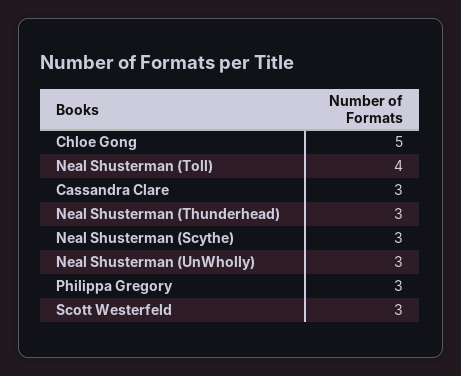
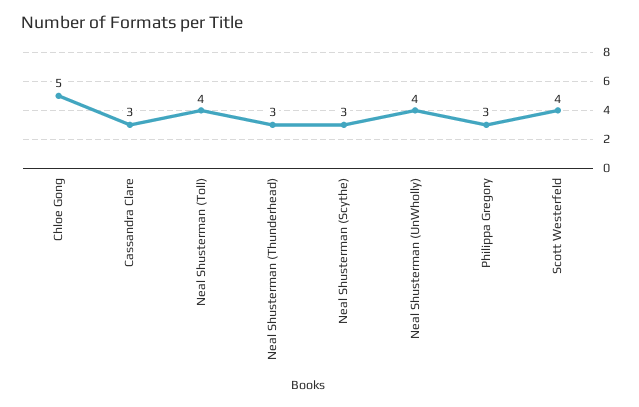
  {
    "Chloe Gong": 5,
    "Neal Shusterman (Toll)": 4,
    "Cassandra Clare": 3,
    "Neal Shusterman (Thunderhead)": 3,
    "Neal Shusterman (Scythe)": 3,
-   "Neal Shusterman (UnWholly)": 3,
+   "Neal Shusterman (UnWholly)": 4,
    "Philippa Gregory": 3,
-   "Scott Westerfeld": 3
+   "Scott Westerfeld": 4
  }

